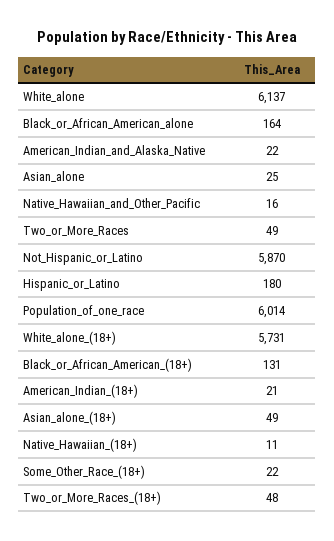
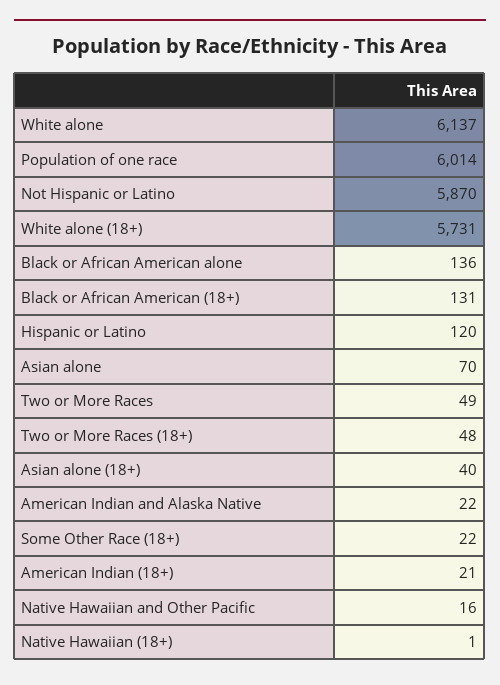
  {
    "White_alone": 6137,
-   "Black_or_African_American_alone": 164,
+   "Black_or_African_American_alone": 136,
    "American_Indian_and_Alaska_Native": 22,
-   "Asian_alone": 25,
+   "Asian_alone": 70,
    "Native_Hawaiian_and_Other_Pacific": 16,
    "Two_or_More_Races": 49,
    "Not_Hispanic_or_Latino": 5870,
-   "Hispanic_or_Latino": 180,
+   "Hispanic_or_Latino": 120,
    "Population_of_one_race": 6014,
    "White_alone_(18+)": 5731,
    "Black_or_African_American_(18+)": 131,
    "American_Indian_(18+)": 21,
-   "Asian_alone_(18+)": 49,
+   "Asian_alone_(18+)": 40,
-   "Native_Hawaiian_(18+)": 11,
+   "Native_Hawaiian_(18+)": 1,
    "Some_Other_Race_(18+)": 22,
    "Two_or_More_Races_(18+)": 48
  }

